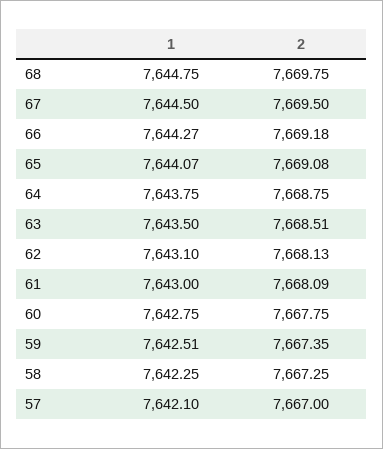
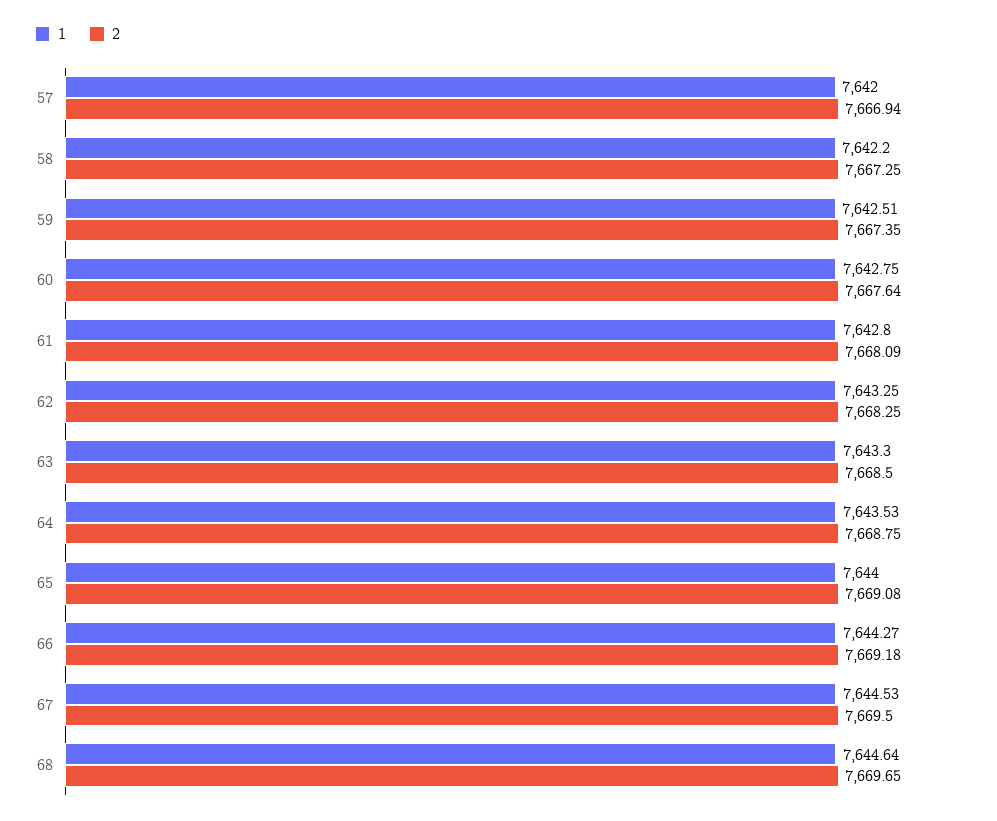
  {
    "1": {
-     "68": 7644.75,
+     "68": 7644.64,
-     "67": 7644.5,
+     "67": 7644.53,
      "66": 7644.27,
-     "65": 7644.07,
+     "65": 7644,
-     "64": 7643.75,
+     "64": 7643.53,
-     "63": 7643.5,
+     "63": 7643.3,
-     "62": 7643.1,
+     "62": 7643.25,
-     "61": 7643,
+     "61": 7642.8,
      "60": 7642.75,
      "59": 7642.51,
-     "58": 7642.25,
+     "58": 7642.2,
-     "57": 7642.1
+     "57": 7642
    },
    "2": {
-     "68": 7669.75,
+     "68": 7669.65,
      "67": 7669.5,
      "66": 7669.18,
      "65": 7669.08,
      "64": 7668.75,
-     "63": 7668.51,
+     "63": 7668.5,
-     "62": 7668.13,
+     "62": 7668.25,
      "61": 7668.09,
-     "60": 7667.75,
+     "60": 7667.64,
      "59": 7667.35,
      "58": 7667.25,
-     "57": 7667
+     "57": 7666.94
    }
  }

